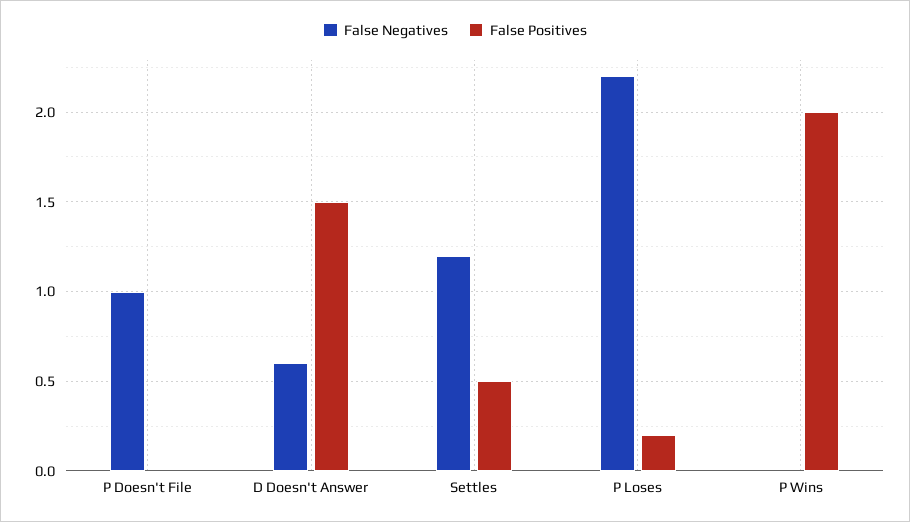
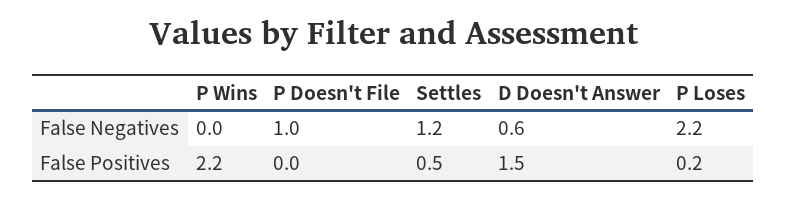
  {
    "False Negatives": {
      "P Doesn't File": 1,
      "D Doesn't Answer": 0.6,
      "Settles": 1.2,
      "P Loses": 2.2,
      "P Wins": 0
    },
    "False Positives": {
      "P Doesn't File": 0,
      "D Doesn't Answer": 1.5,
      "Settles": 0.5,
      "P Loses": 0.2,
-     "P Wins": 2
+     "P Wins": 2.2
    }
  }

